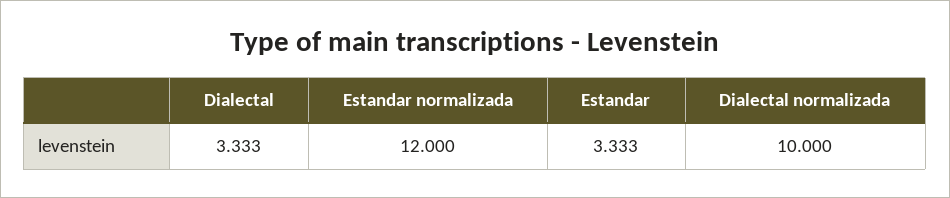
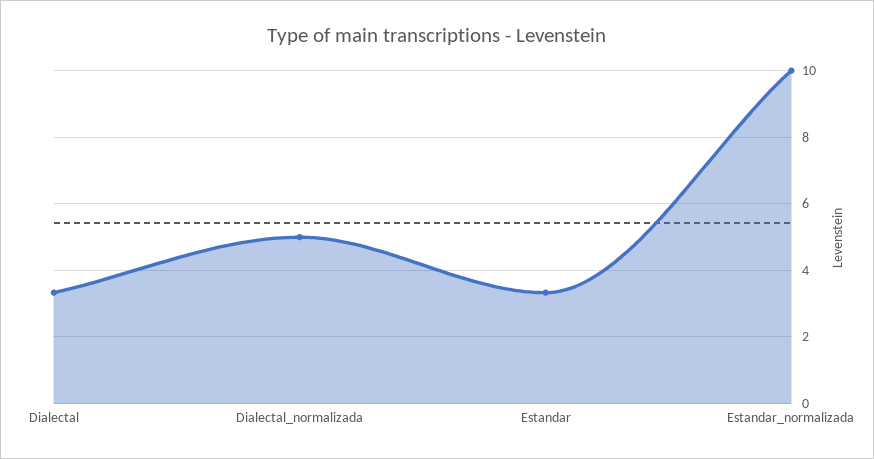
  {
    "Dialectal": 3.333,
-   "Estandar normalizada": 12,
+   "Estandar normalizada": 10,
    "Estandar": 3.333,
-   "Dialectal normalizada": 10
+   "Dialectal normalizada": 5
  }

